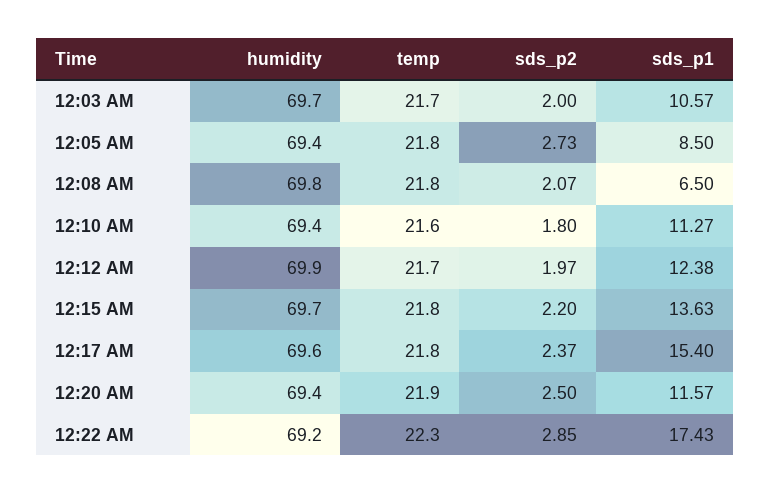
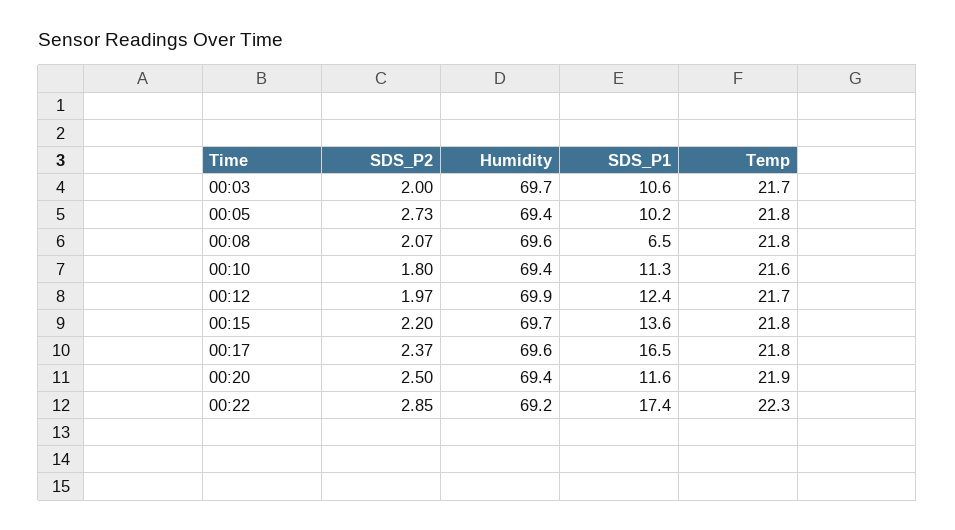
  {
    "humidity": {
      "12:03 AM": 69.7,
      "12:05 AM": 69.4,
-     "12:08 AM": 69.8,
+     "12:08 AM": 69.6,
      "12:10 AM": 69.4,
      "12:12 AM": 69.9,
      "12:15 AM": 69.7,
      "12:17 AM": 69.6,
      "12:20 AM": 69.4,
      "12:22 AM": 69.2
    },
    "temp": {
      "12:03 AM": 21.7,
      "12:05 AM": 21.8,
      "12:08 AM": 21.8,
      "12:10 AM": 21.6,
      "12:12 AM": 21.7,
      "12:15 AM": 21.8,
      "12:17 AM": 21.8,
      "12:20 AM": 21.9,
      "12:22 AM": 22.3
    },
    "sds_p2": {
      "12:03 AM": 2,
      "12:05 AM": 2.73,
      "12:08 AM": 2.07,
      "12:10 AM": 1.8,
      "12:12 AM": 1.97,
      "12:15 AM": 2.2,
      "12:17 AM": 2.37,
      "12:20 AM": 2.5,
      "12:22 AM": 2.85
    },
    "sds_p1": {
      "12:03 AM": 10.57,
-     "12:05 AM": 8.5,
+     "12:05 AM": 10.2,
      "12:08 AM": 6.5,
      "12:10 AM": 11.27,
      "12:12 AM": 12.38,
      "12:15 AM": 13.63,
-     "12:17 AM": 15.4,
+     "12:17 AM": 16.5,
      "12:20 AM": 11.57,
      "12:22 AM": 17.43
    }
  }

